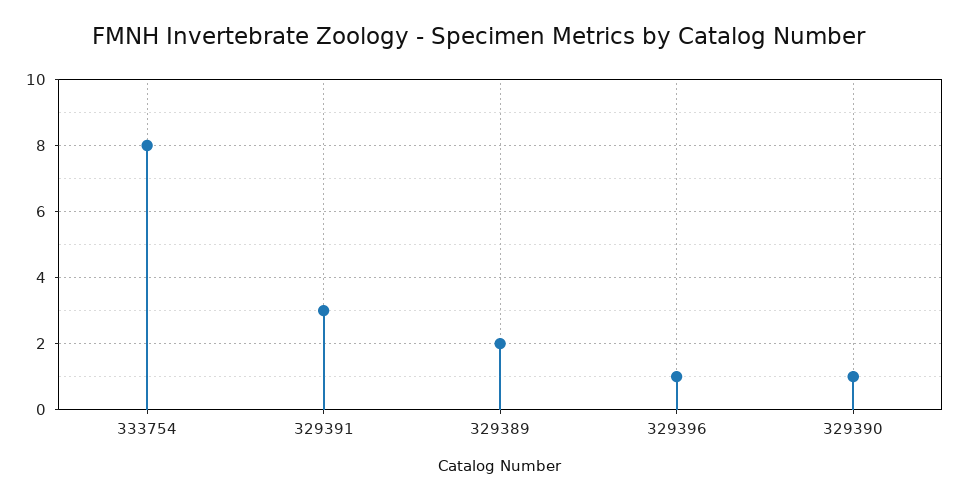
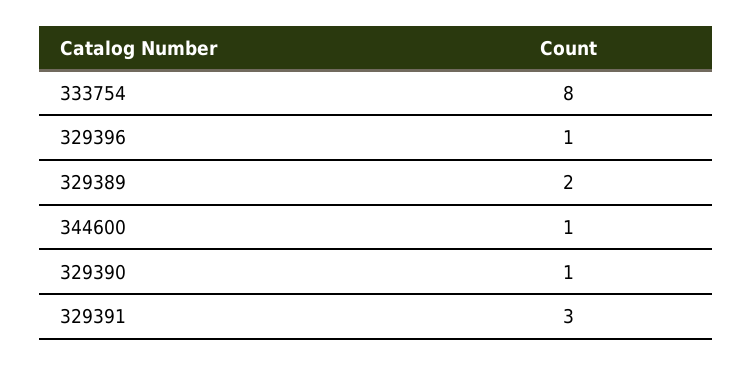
  {
    "333754": 8,
    "329391": 3,
    "329389": 2,
    "329396": 1,
-   "329390": 1
+   "329390": 1,
+   "344600": 1
  }

